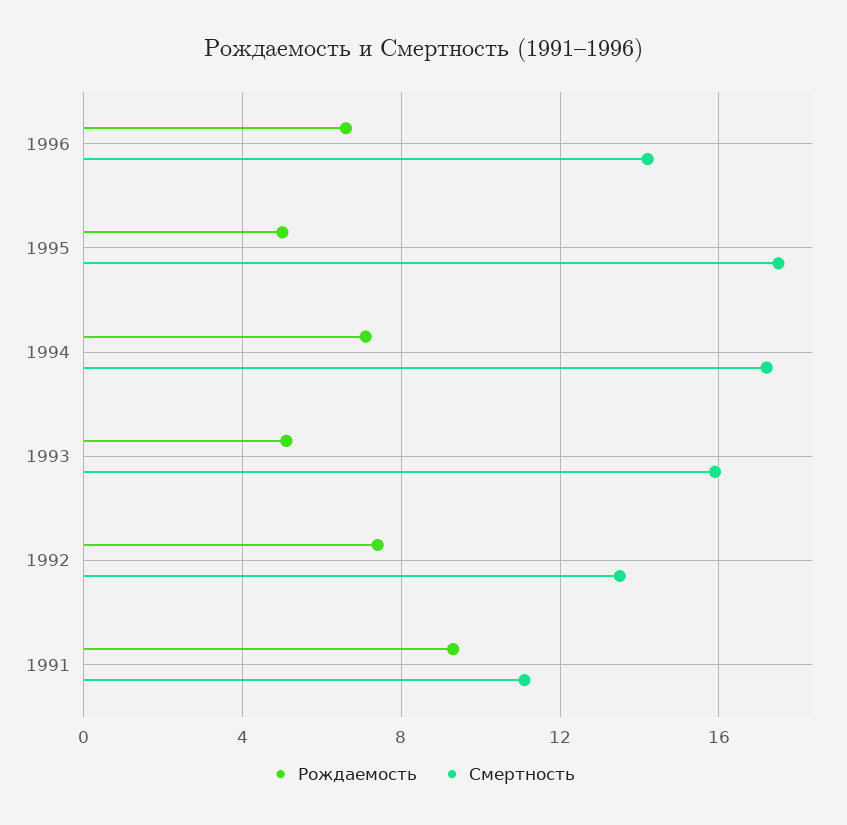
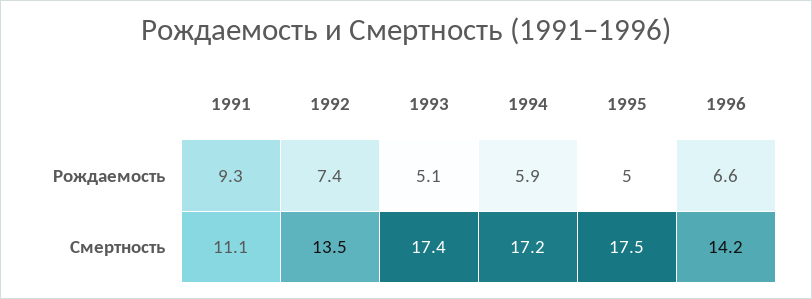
  {
    "Рождаемость": {
      "1996": 6.6,
      "1995": 5,
-     "1994": 7,
+     "1994": 5.9,
      "1993": 5.1,
      "1992": 7.4,
      "1991": 9.3
    },
    "Смертность": {
      "1996": 14.2,
      "1995": 17.5,
      "1994": 17.2,
-     "1993": 16,
+     "1993": 17.4,
      "1992": 13.5,
      "1991": 11.1
    }
  }

